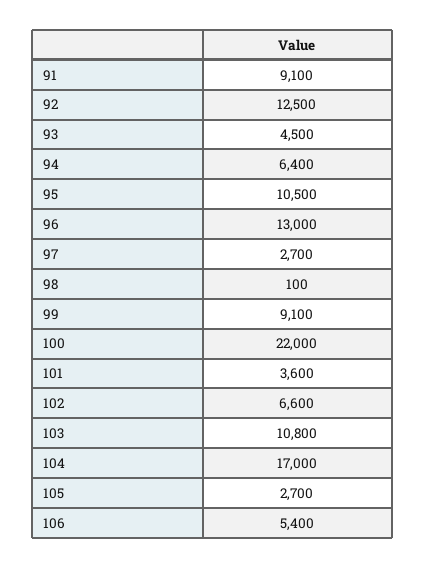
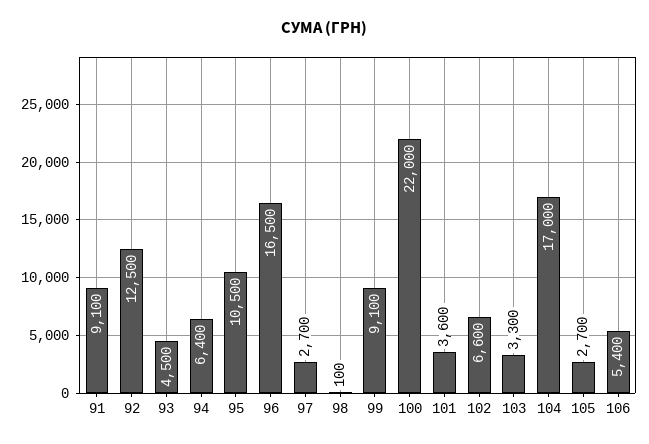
  {
    "91": 9100,
    "92": 12500,
    "93": 4500,
    "94": 6400,
    "95": 10500,
-   "96": 13000,
+   "96": 16500,
    "97": 2700,
    "98": 100,
    "99": 9100,
    "100": 22000,
    "101": 3600,
    "102": 6600,
-   "103": 10800,
+   "103": 3300,
    "104": 17000,
    "105": 2700,
    "106": 5400
  }

